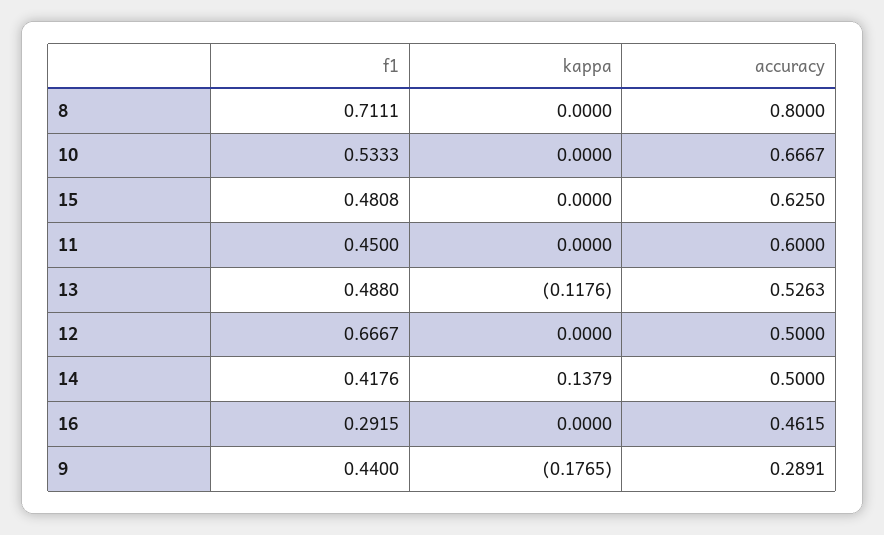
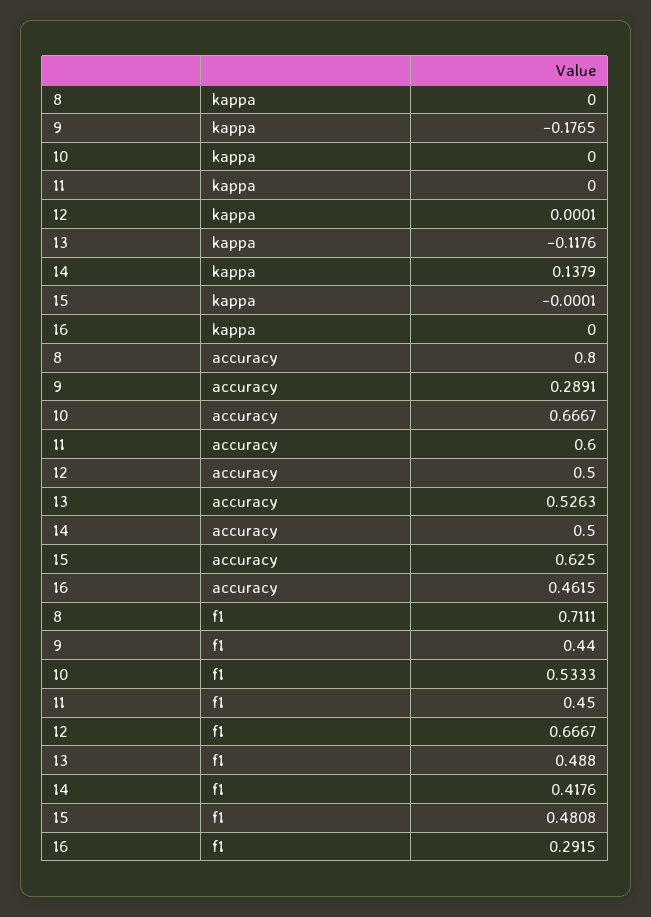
  {
    "f1": {
      "8": 0.7111,
      "10": 0.5333,
      "15": 0.4808,
      "11": 0.45,
      "13": 0.488,
      "12": 0.6667,
      "14": 0.4176,
      "16": 0.2915,
      "9": 0.44
    },
    "kappa": {
      "8": 0,
      "10": 0,
-     "15": 0,
+     "15": -0.0001,
      "11": 0,
      "13": -0.1176,
-     "12": 0,
+     "12": 0.0001,
      "14": 0.1379,
      "16": 0,
      "9": -0.1765
    },
    "accuracy": {
      "8": 0.8,
      "10": 0.6667,
      "15": 0.625,
      "11": 0.6,
      "13": 0.5263,
      "12": 0.5,
      "14": 0.5,
      "16": 0.4615,
      "9": 0.2891
    }
  }

